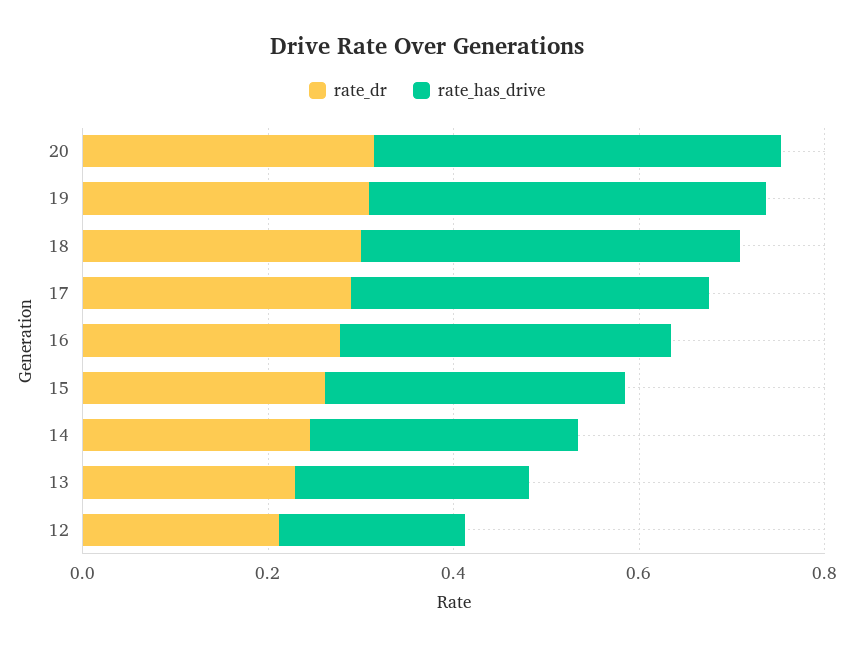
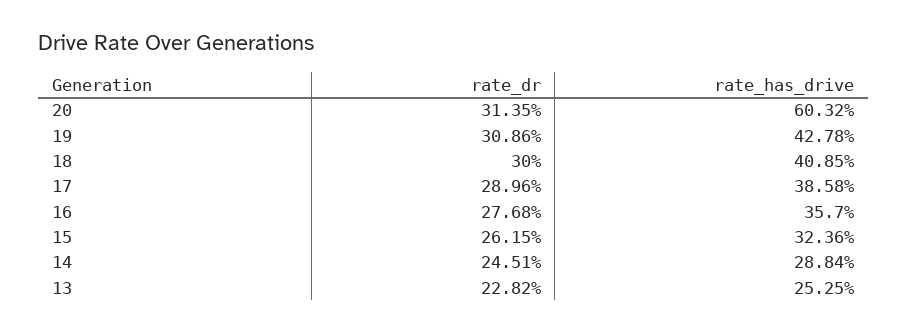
  {
    "rate_dr": {
      "20": 0.3135,
      "19": 0.3086,
      "18": 0.3,
      "17": 0.2896,
      "16": 0.2768,
      "15": 0.2615,
      "14": 0.2451,
-     "13": 0.2282,
+     "13": 0.2282
-     "12": 0.2
    },
    "rate_has_drive": {
-     "20": 0.45,
+     "20": 0.6032,
      "19": 0.4278,
      "18": 0.4085,
      "17": 0.3858,
      "16": 0.357,
      "15": 0.3236,
      "14": 0.2884,
-     "13": 0.2525,
+     "13": 0.2525
-     "12": 0.2
    }
  }

